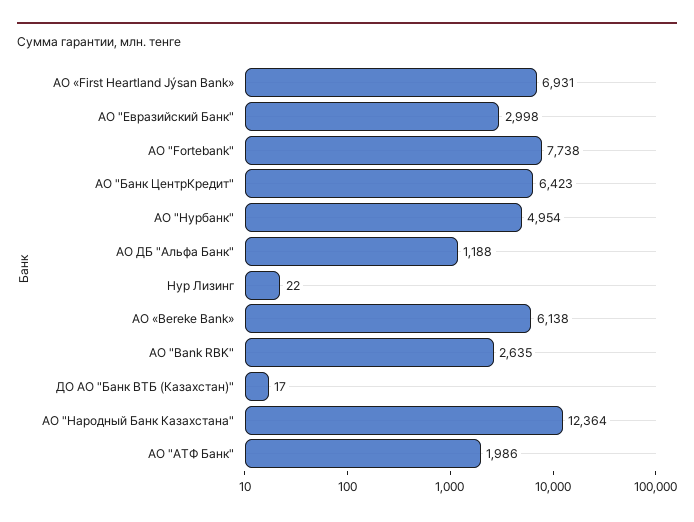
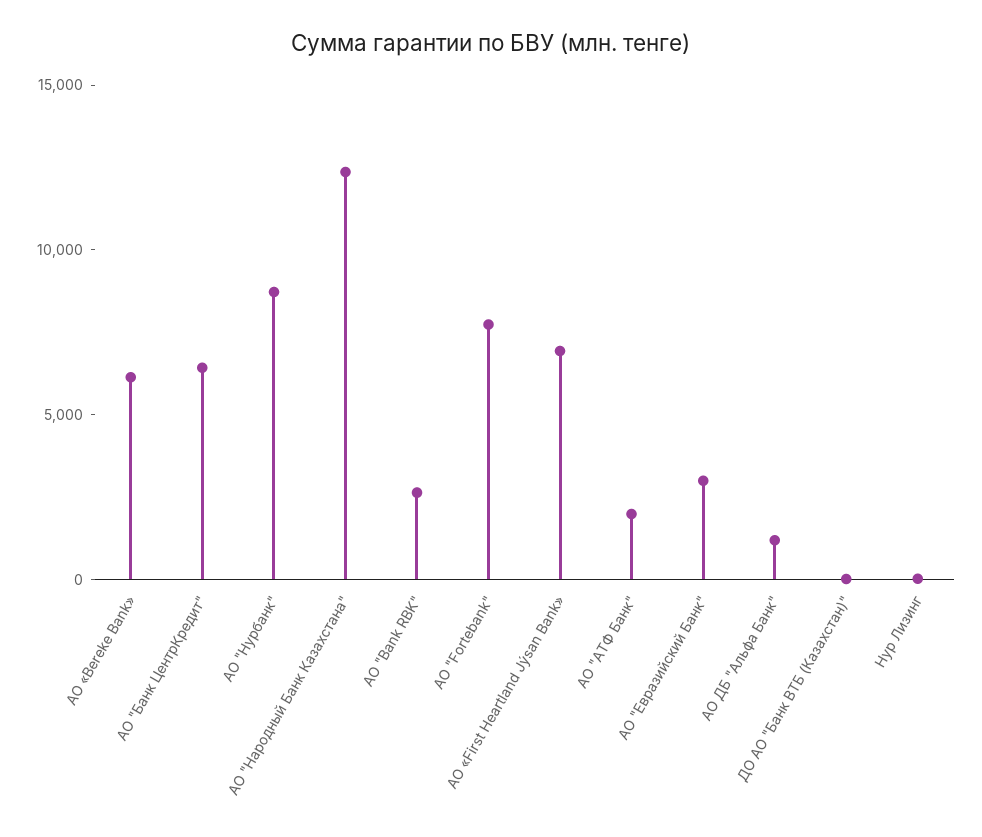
  {
    "АО «First Heartland Jýsan Bank»": 6931,
    "АО \"Евразийский Банк\"": 2998,
    "АО \"Fortebank\"": 7738,
    "АО \"Банк ЦентрКредит\"": 6423,
-   "АО \"Нурбанк\"": 4954,
+   "АО \"Нурбанк\"": 9000,
    "АО ДБ \"Альфа Банк\"": 1188,
    "Нур Лизинг": 22,
    "АО «Bereke Bank»": 6138,
    "АО \"Bank RBK\"": 2635,
    "ДО АО \"Банк ВТБ (Казахстан)\"": 17,
    "АО \"Народный Банк Казахстана\"": 12364,
    "АО \"АТФ Банк\"": 1986
  }

